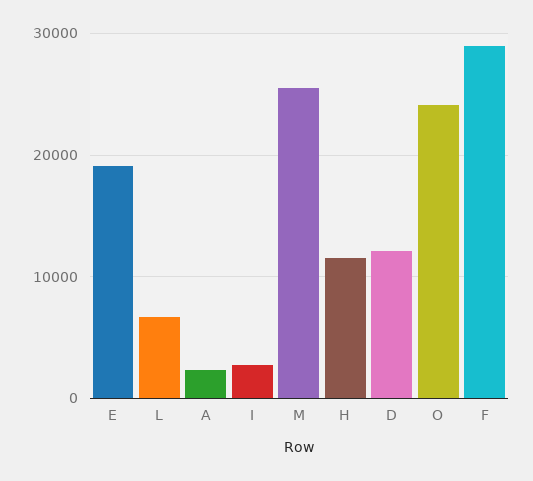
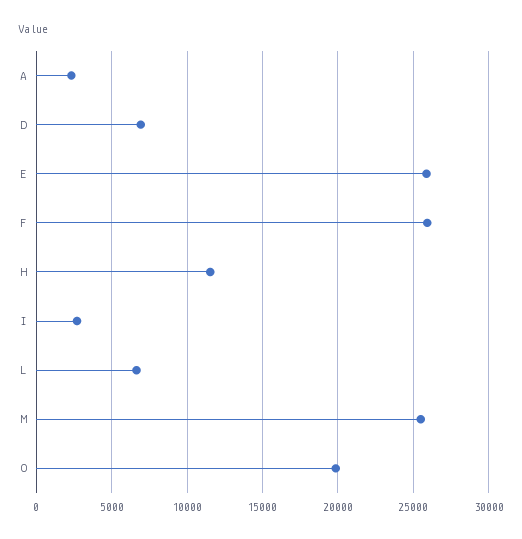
  {
-   "E": 19000,
+   "E": 26000,
    "L": 6500,
    "A": 2500,
    "I": 2500,
    "M": 25500,
    "H": 11500,
-   "D": 12000,
+   "D": 7000,
-   "O": 24000,
+   "O": 20000,
-   "F": 29000
+   "F": 26000
  }

